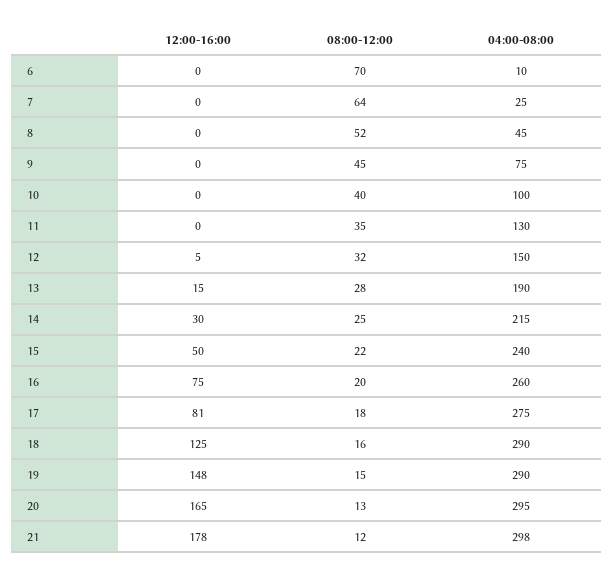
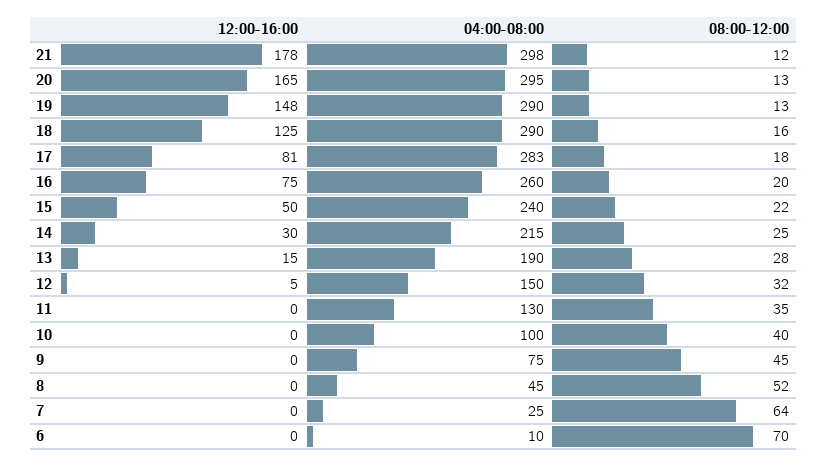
  {
    "12:00-16:00": {
      "6": 0,
      "7": 0,
      "8": 0,
      "9": 0,
      "10": 0,
      "11": 0,
      "12": 5,
      "13": 15,
      "14": 30,
      "15": 50,
      "16": 75,
      "17": 81,
      "18": 125,
      "19": 148,
      "20": 165,
      "21": 178
    },
    "08:00-12:00": {
      "6": 70,
      "7": 64,
      "8": 52,
      "9": 45,
      "10": 40,
      "11": 35,
      "12": 32,
      "13": 28,
      "14": 25,
      "15": 22,
      "16": 20,
      "17": 18,
      "18": 16,
-     "19": 15,
+     "19": 13,
      "20": 13,
      "21": 12
    },
    "04:00-08:00": {
      "6": 10,
      "7": 25,
      "8": 45,
      "9": 75,
      "10": 100,
      "11": 130,
      "12": 150,
      "13": 190,
      "14": 215,
      "15": 240,
      "16": 260,
-     "17": 275,
+     "17": 283,
      "18": 290,
      "19": 290,
      "20": 295,
      "21": 298
    }
  }

